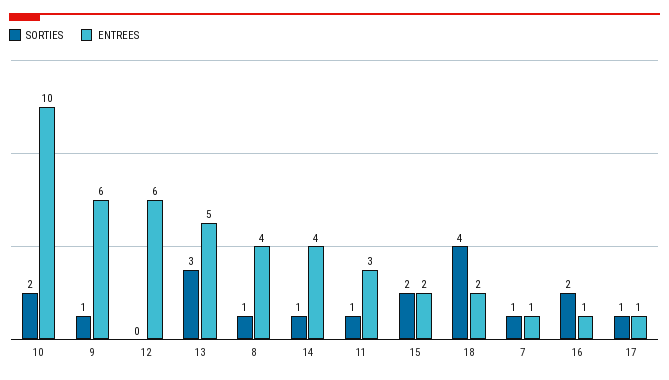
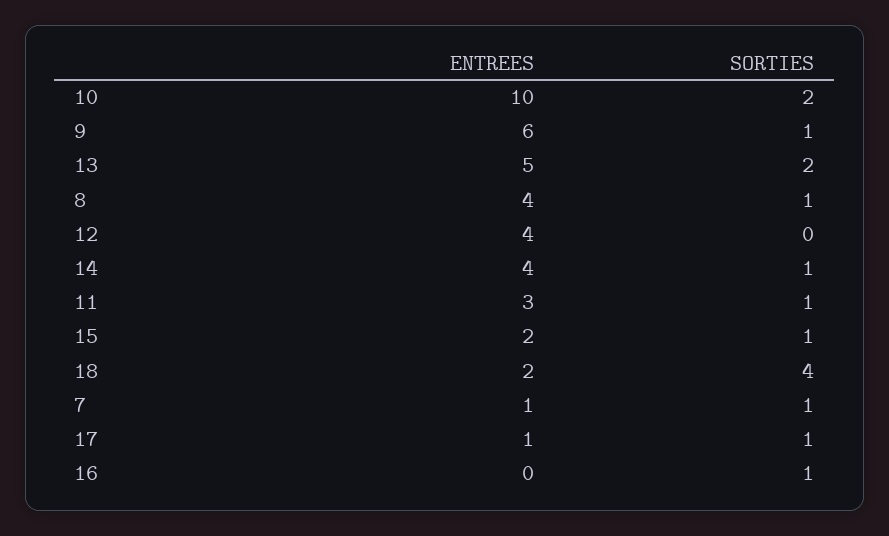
  {
    "SORTIES": {
      "10": 2,
      "9": 1,
      "12": 0,
-     "13": 3,
+     "13": 2,
      "8": 1,
      "14": 1,
      "11": 1,
-     "15": 2,
+     "15": 1,
      "18": 4,
      "7": 1,
-     "16": 2,
+     "16": 1,
      "17": 1
    },
    "ENTREES": {
      "10": 10,
      "9": 6,
-     "12": 6,
+     "12": 4,
      "13": 5,
      "8": 4,
      "14": 4,
      "11": 3,
      "15": 2,
      "18": 2,
      "7": 1,
-     "16": 1,
+     "16": 0,
      "17": 1
    }
  }

